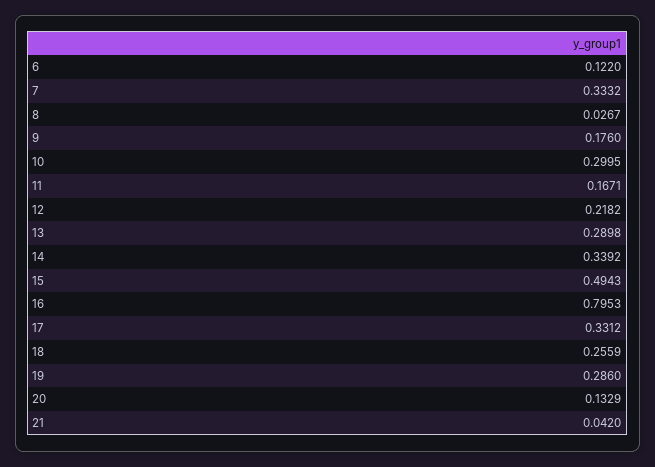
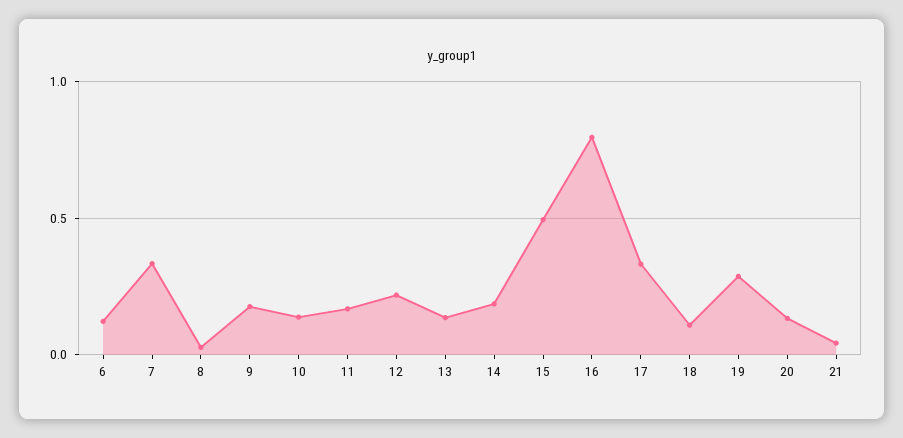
  {
    "6": 0.122,
    "7": 0.3332,
    "8": 0.0267,
    "9": 0.176,
-   "10": 0.2995,
+   "10": 0.15,
    "11": 0.1671,
    "12": 0.2182,
-   "13": 0.2898,
+   "13": 0.15,
-   "14": 0.3392,
+   "14": 0.2,
    "15": 0.4943,
    "16": 0.7953,
    "17": 0.3312,
-   "18": 0.2559,
+   "18": 0.1,
    "19": 0.286,
    "20": 0.1329,
    "21": 0.042
  }

